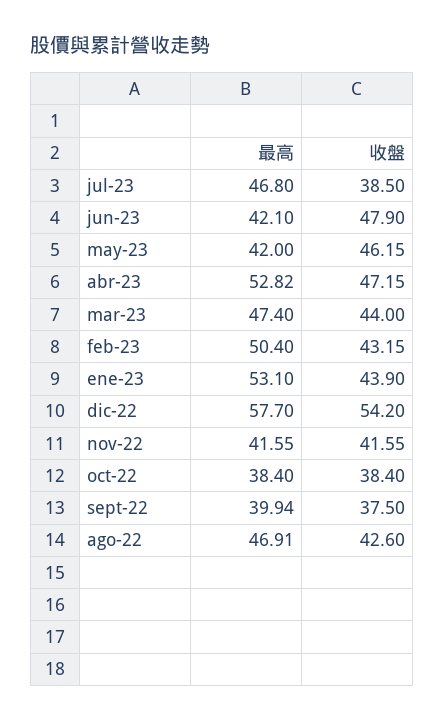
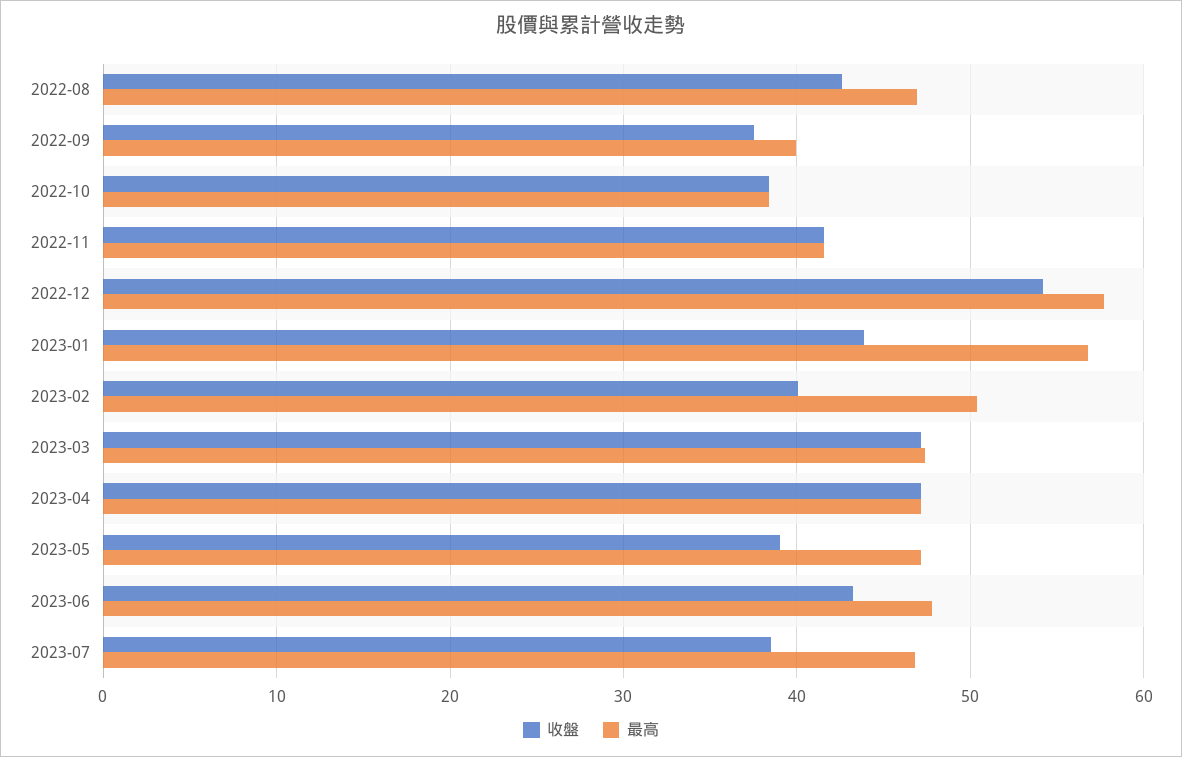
  {
    "最高": {
      "jul-23": 46.8,
-     "jun-23": 42.1,
+     "jun-23": 48,
-     "may-23": 42,
+     "may-23": 47,
-     "abr-23": 52.82,
+     "abr-23": 47,
      "mar-23": 47.4,
      "feb-23": 50.4,
-     "ene-23": 53.1,
+     "ene-23": 57,
      "dic-22": 57.7,
      "nov-22": 41.55,
      "oct-22": 38.4,
      "sept-22": 39.94,
      "ago-22": 46.91
    },
    "收盤": {
      "jul-23": 38.5,
-     "jun-23": 47.9,
+     "jun-23": 43,
-     "may-23": 46.15,
+     "may-23": 39,
      "abr-23": 47.15,
-     "mar-23": 44,
+     "mar-23": 47,
-     "feb-23": 43.15,
+     "feb-23": 40,
      "ene-23": 43.9,
      "dic-22": 54.2,
      "nov-22": 41.55,
      "oct-22": 38.4,
      "sept-22": 37.5,
      "ago-22": 42.6
    }
  }

